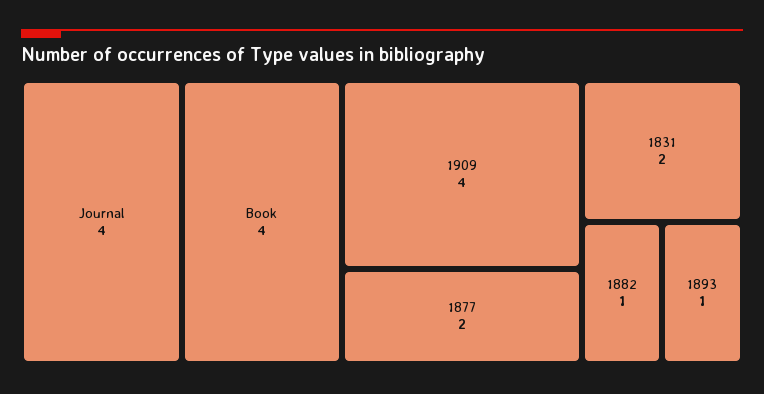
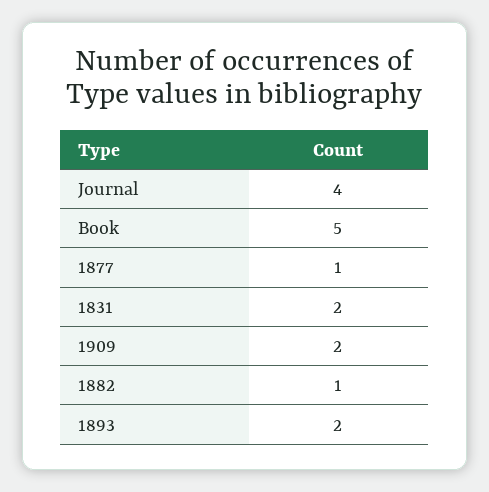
  {
    "Journal": 4,
-   "Book": 4,
+   "Book": 5,
-   "1909": 4,
+   "1909": 2,
-   "1877": 2,
+   "1877": 1,
    "1831": 2,
    "1882": 1,
-   "1893": 1
+   "1893": 2
  }

